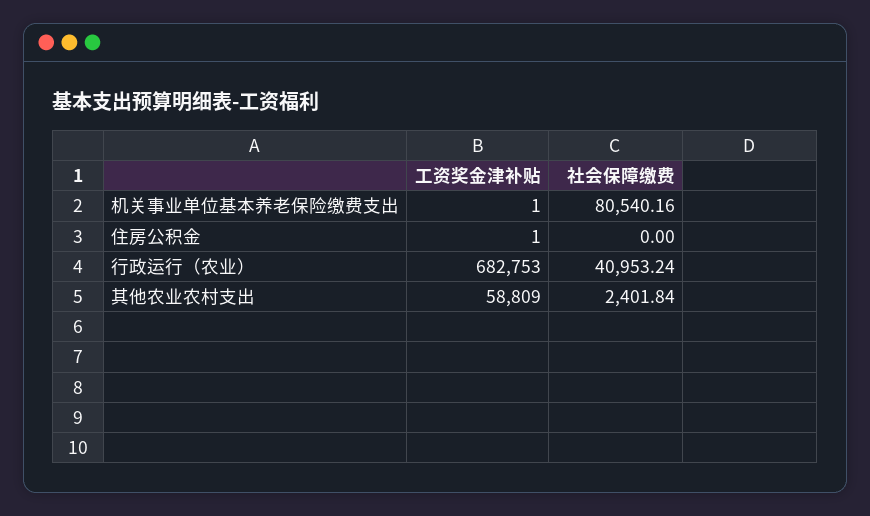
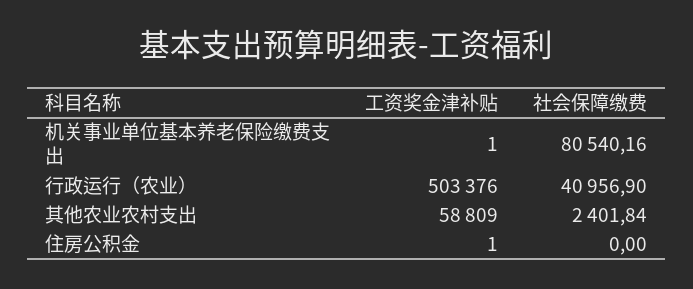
  {
    "工资奖金津补贴": {
      "机关事业单位基本养老保险缴费支出": 1,
      "住房公积金": 1,
-     "行政运行（农业）": 682753,
+     "行政运行（农业）": 503376,
      "其他农业农村支出": 58809
    },
    "社会保障缴费": {
      "机关事业单位基本养老保险缴费支出": 80540.16,
      "住房公积金": 0,
-     "行政运行（农业）": 40953.24,
+     "行政运行（农业）": 40956.9,
      "其他农业农村支出": 2401.84
    }
  }

